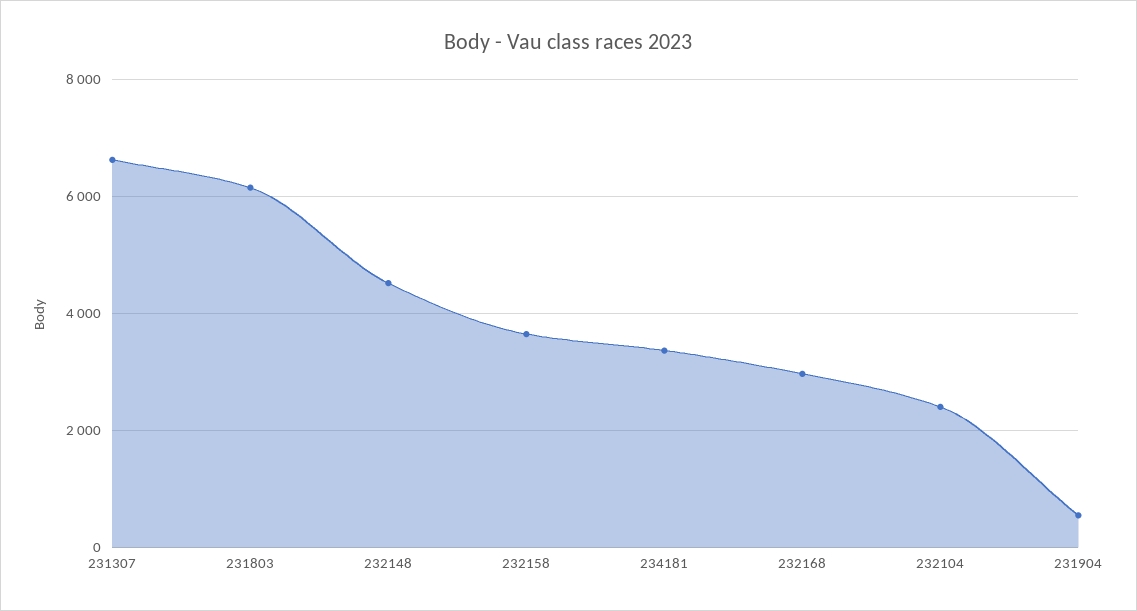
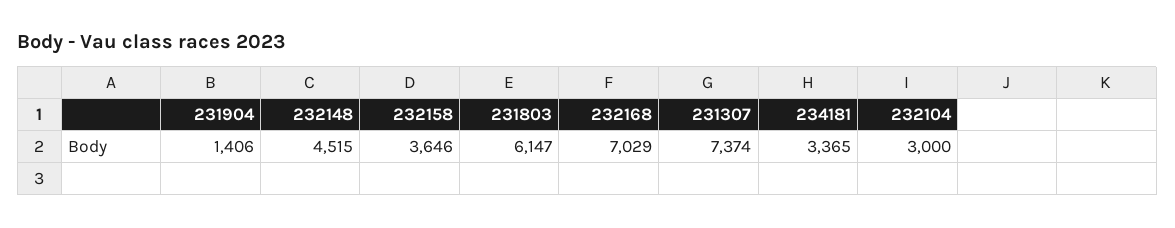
  {
-   "231307": 6600,
+   "231307": 7374,
    "231803": 6147,
    "232148": 4515,
    "232158": 3646,
    "234181": 3365,
-   "232168": 3000,
+   "232168": 7029,
-   "232104": 2400,
+   "232104": 3000,
-   "231904": 600
+   "231904": 1406
  }

